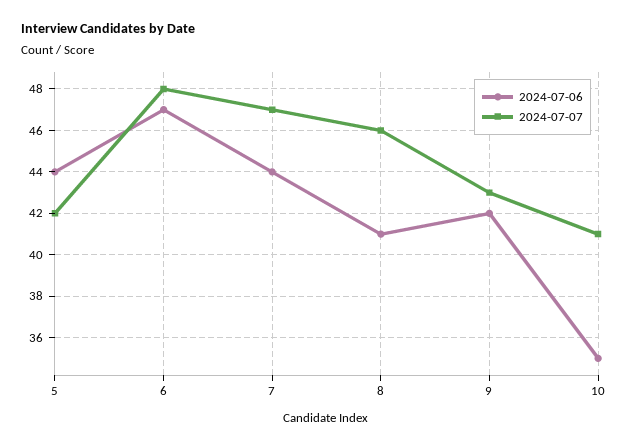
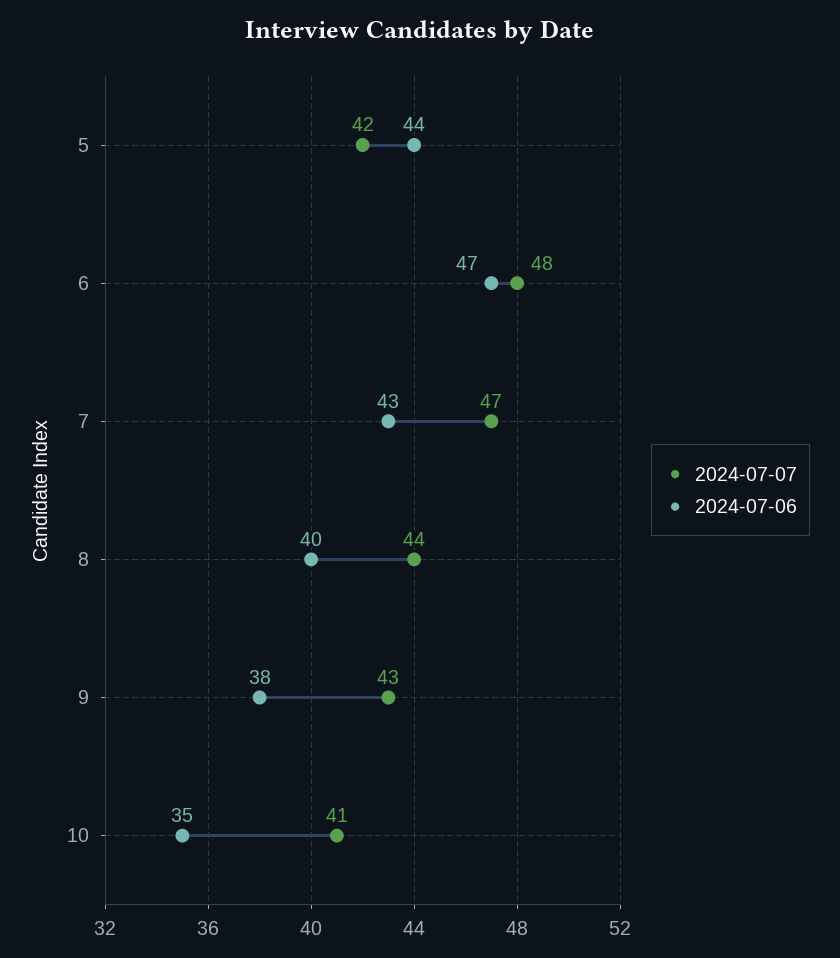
  {
    "2024-07-06": {
      "5": 44,
      "6": 47,
-     "7": 44,
+     "7": 43,
-     "8": 41,
+     "8": 40,
-     "9": 42,
+     "9": 38,
      "10": 35
    },
    "2024-07-07": {
      "5": 42,
      "6": 48,
      "7": 47,
-     "8": 46,
+     "8": 44,
      "9": 43,
      "10": 41
    }
  }

